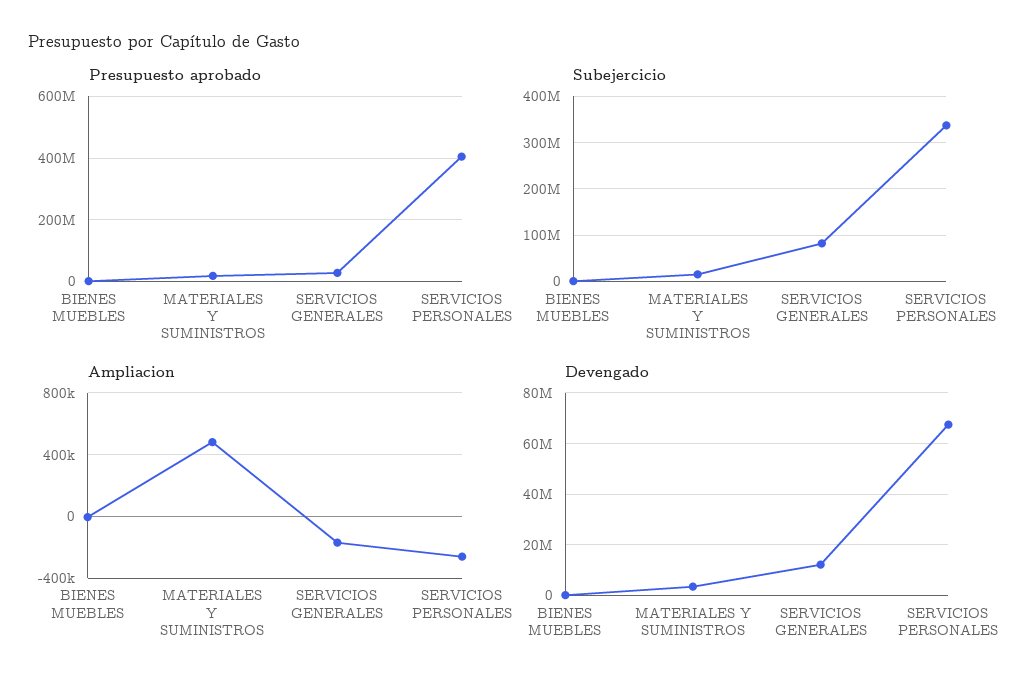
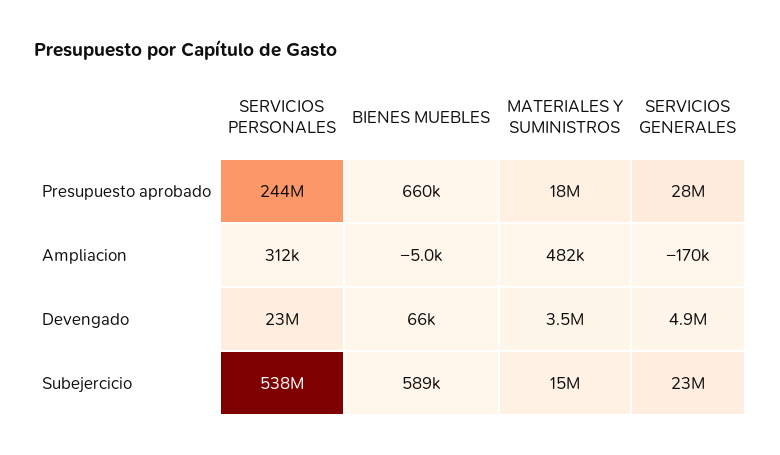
  {
    "Presupuesto aprobado": {
      "BIENES MUEBLES": 660000,
      "MATERIALES Y SUMINISTROS": 18000000,
      "SERVICIOS GENERALES": 28000000,
-     "SERVICIOS PERSONALES": 400000000
+     "SERVICIOS PERSONALES": 244000000
    },
    "Subejercicio": {
      "BIENES MUEBLES": 589000,
      "MATERIALES Y SUMINISTROS": 15000000,
-     "SERVICIOS GENERALES": 80000000,
+     "SERVICIOS GENERALES": 23000000,
-     "SERVICIOS PERSONALES": 340000000
+     "SERVICIOS PERSONALES": 538000000
    },
    "Ampliacion": {
      "BIENES MUEBLES": -5000,
      "MATERIALES Y SUMINISTROS": 482000,
      "SERVICIOS GENERALES": -170000,
-     "SERVICIOS PERSONALES": -250000
+     "SERVICIOS PERSONALES": 312000
    },
    "Devengado": {
      "BIENES MUEBLES": 66000,
      "MATERIALES Y SUMINISTROS": 3500000,
-     "SERVICIOS GENERALES": 12500000,
+     "SERVICIOS GENERALES": 4900000,
-     "SERVICIOS PERSONALES": 67500000
+     "SERVICIOS PERSONALES": 23000000
    }
  }

